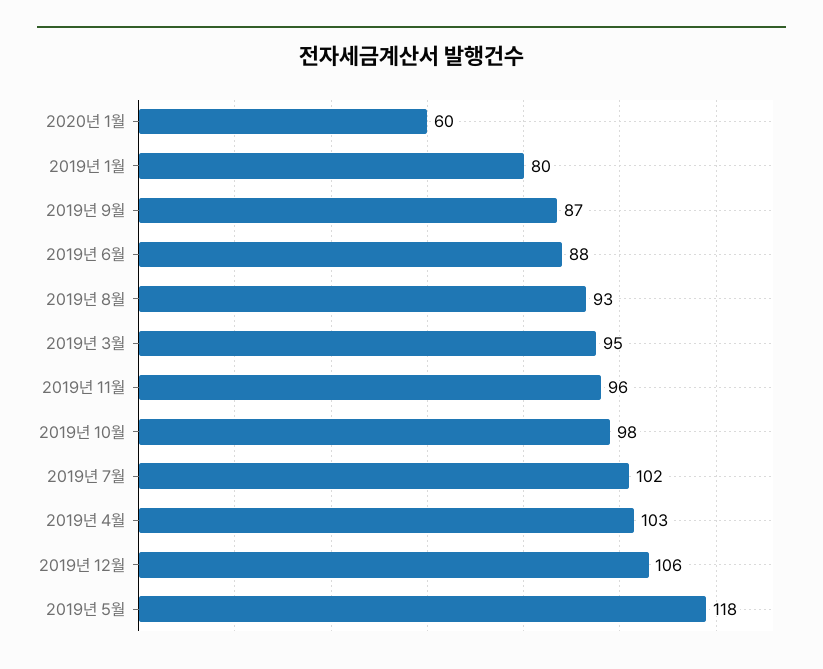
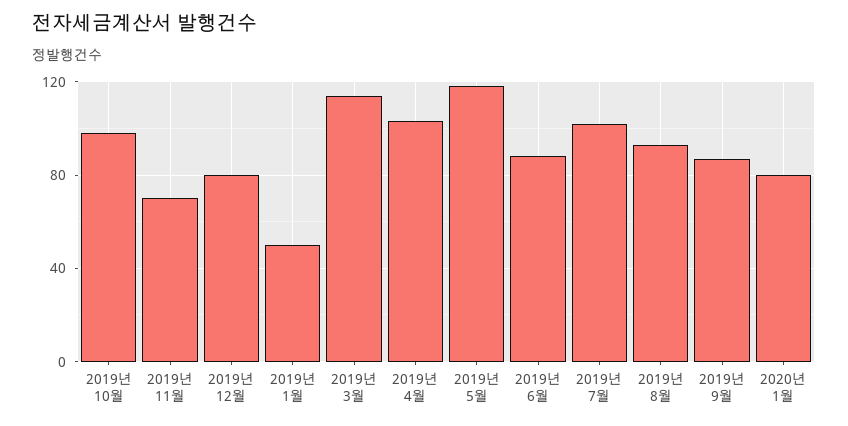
  {
-   "2020년 1월": 60,
+   "2020년 1월": 80,
-   "2019년 1월": 80,
+   "2019년 1월": 50,
    "2019년 9월": 87,
    "2019년 6월": 88,
    "2019년 8월": 93,
-   "2019년 3월": 95,
+   "2019년 3월": 115,
-   "2019년 11월": 96,
+   "2019년 11월": 70,
    "2019년 10월": 98,
    "2019년 7월": 102,
    "2019년 4월": 103,
-   "2019년 12월": 106,
+   "2019년 12월": 80,
    "2019년 5월": 118
  }

